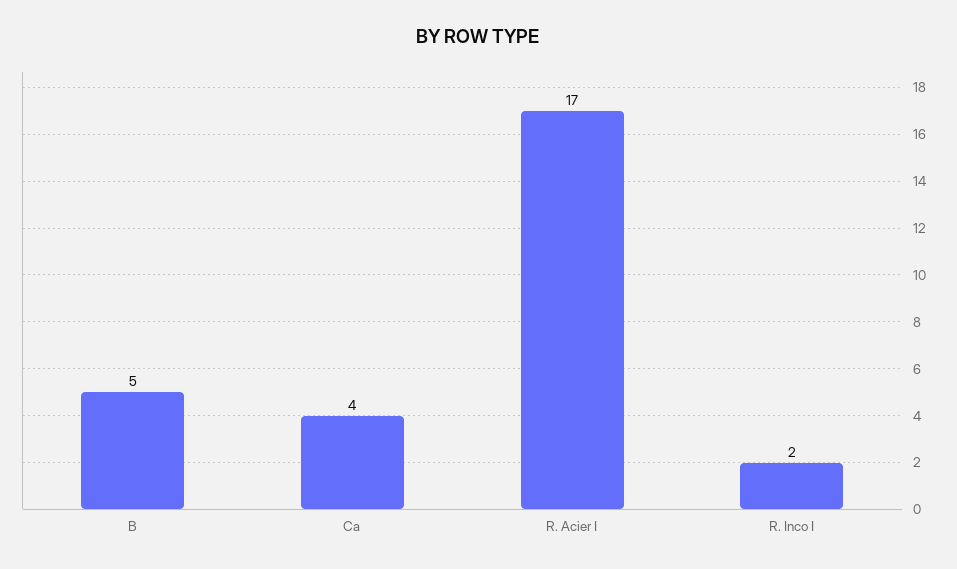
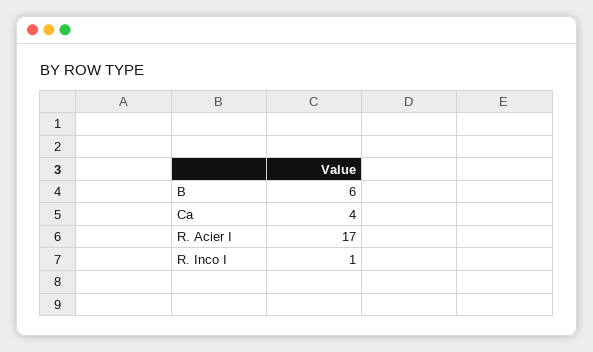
  {
-   "B": 5,
+   "B": 6,
    "Ca": 4,
    "R. Acier I": 17,
-   "R. Inco I": 2
+   "R. Inco I": 1
  }

